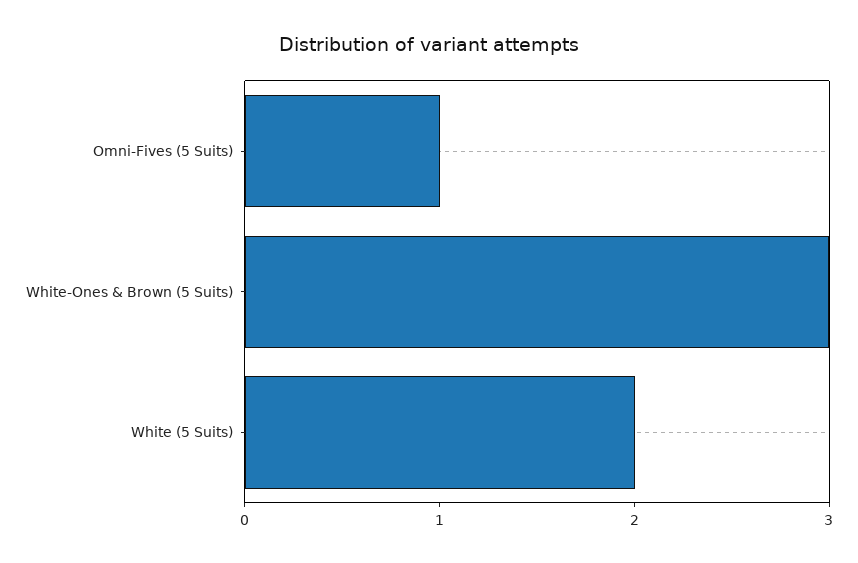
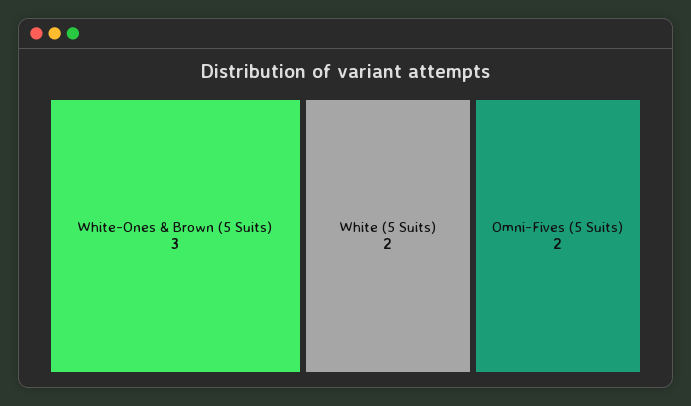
  {
-   "Omni-Fives (5 Suits)": 1,
+   "Omni-Fives (5 Suits)": 2,
    "White-Ones & Brown (5 Suits)": 3,
    "White (5 Suits)": 2
  }

